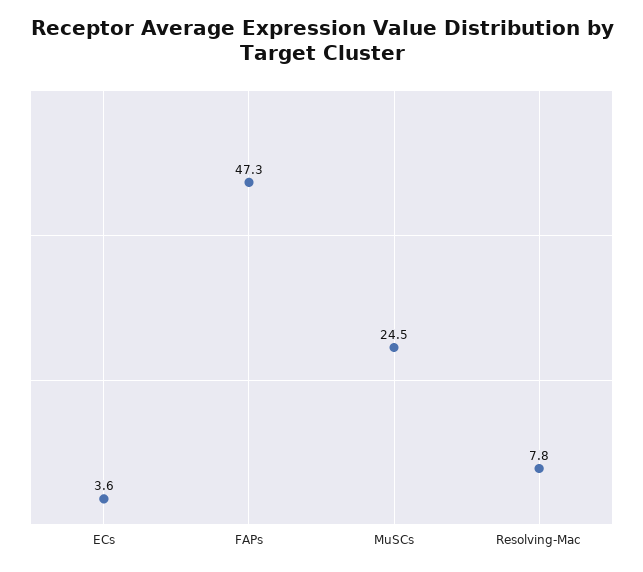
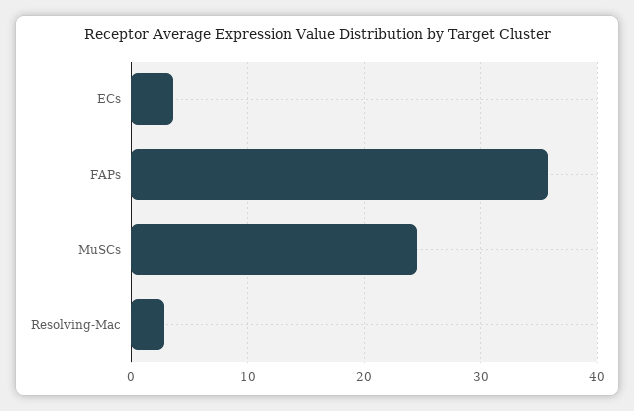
  {
    "ECs": 3.6,
-   "FAPs": 47.3,
+   "FAPs": 36,
    "MuSCs": 24.5,
-   "Resolving-Mac": 7.8
+   "Resolving-Mac": 3
  }

